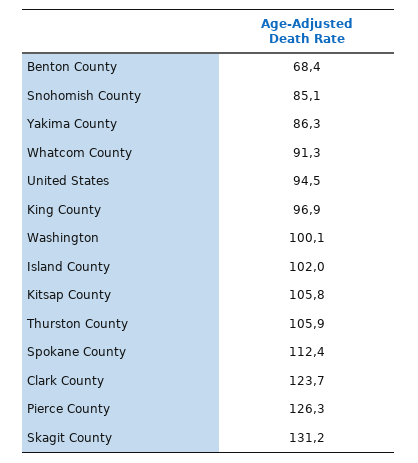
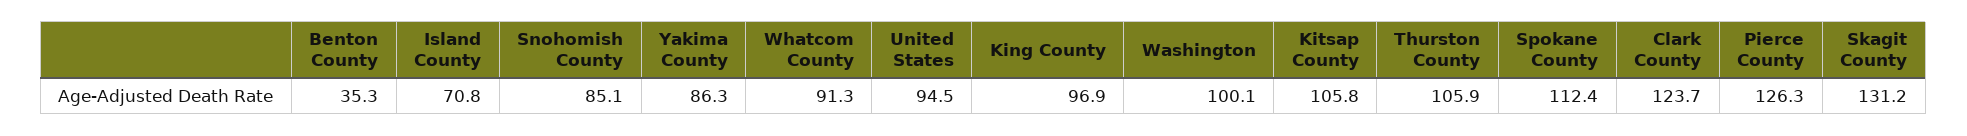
  {
-   "Benton County": 68.4,
+   "Benton County": 35.3,
    "Snohomish County": 85.1,
    "Yakima County": 86.3,
    "Whatcom County": 91.3,
    "United States": 94.5,
    "King County": 96.9,
    "Washington": 100.1,
-   "Island County": 102,
+   "Island County": 70.8,
    "Kitsap County": 105.8,
    "Thurston County": 105.9,
    "Spokane County": 112.4,
    "Clark County": 123.7,
    "Pierce County": 126.3,
    "Skagit County": 131.2
  }

